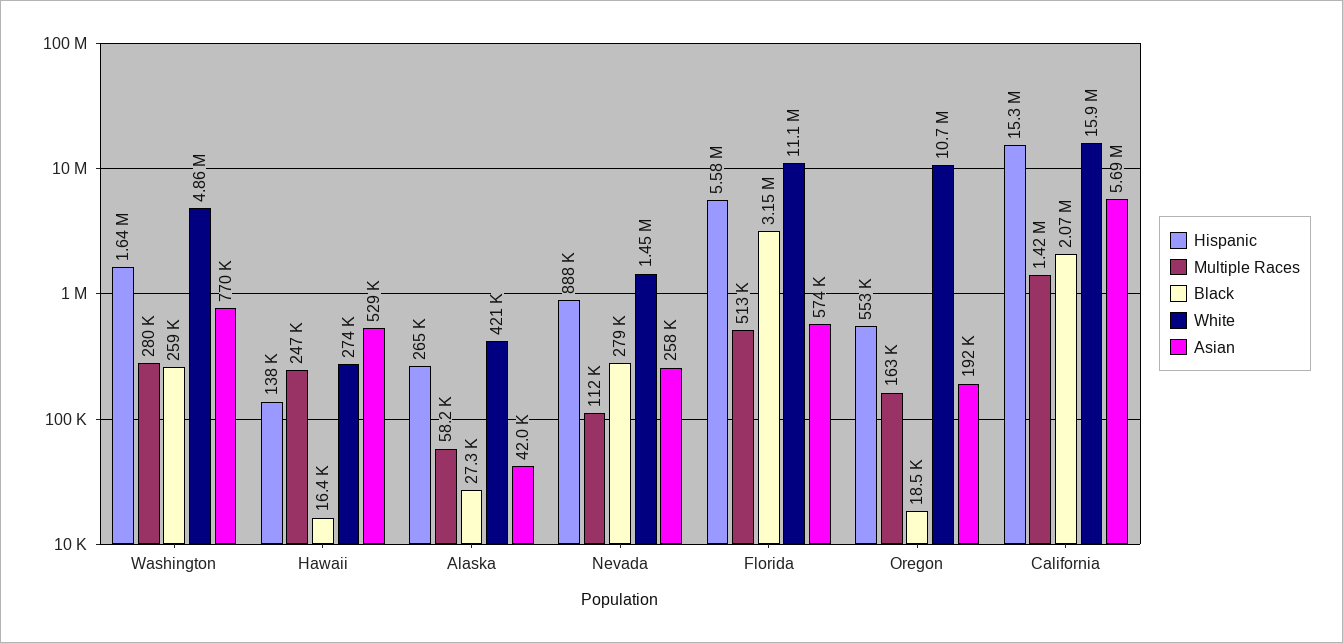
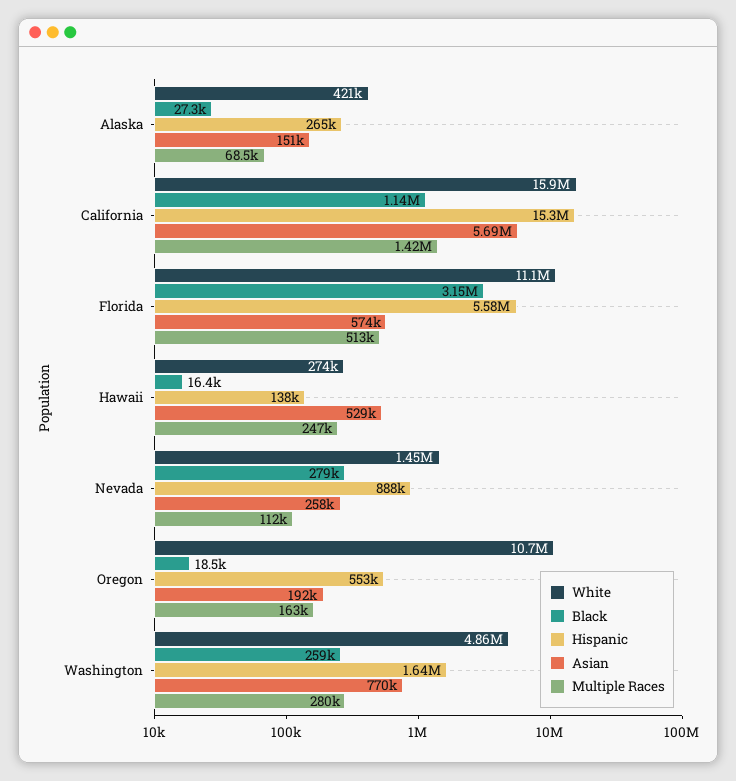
  {
    "Hispanic": {
      "Washington": 1640000,
      "Hawaii": 138000,
      "Alaska": 265000,
      "Nevada": 888000,
      "Florida": 5580000,
      "Oregon": 553000,
      "California": 15300000
    },
    "Multiple Races": {
      "Washington": 280000,
      "Hawaii": 247000,
-     "Alaska": 58200,
+     "Alaska": 68500,
      "Nevada": 112000,
      "Florida": 513000,
      "Oregon": 163000,
      "California": 1420000
    },
    "Black": {
      "Washington": 259000,
      "Hawaii": 16400,
      "Alaska": 27300,
      "Nevada": 279000,
      "Florida": 3150000,
      "Oregon": 18500,
-     "California": 2070000
+     "California": 1140000
    },
    "White": {
      "Washington": 4860000,
      "Hawaii": 274000,
      "Alaska": 421000,
      "Nevada": 1450000,
      "Florida": 11100000,
      "Oregon": 10700000,
      "California": 15900000
    },
    "Asian": {
      "Washington": 770000,
      "Hawaii": 529000,
-     "Alaska": 42000,
+     "Alaska": 151000,
      "Nevada": 258000,
      "Florida": 574000,
      "Oregon": 192000,
      "California": 5690000
    }
  }

